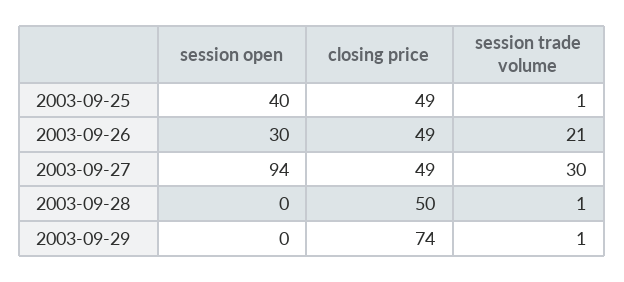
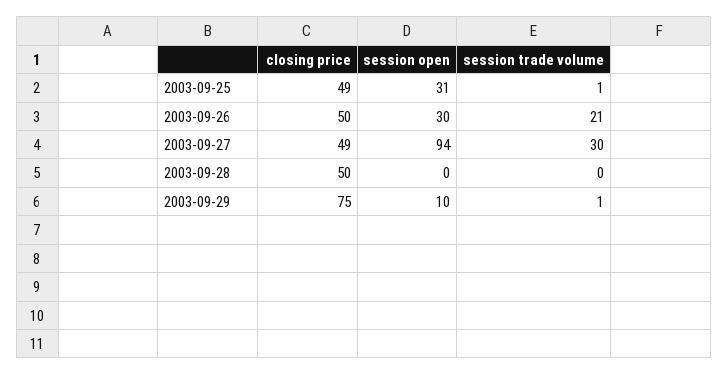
  {
    "session open": {
-     "2003-09-25": 40,
+     "2003-09-25": 31,
      "2003-09-26": 30,
      "2003-09-27": 94,
      "2003-09-28": 0,
-     "2003-09-29": 0
+     "2003-09-29": 10
    },
    "closing price": {
      "2003-09-25": 49,
-     "2003-09-26": 49,
+     "2003-09-26": 50,
      "2003-09-27": 49,
      "2003-09-28": 50,
-     "2003-09-29": 74
+     "2003-09-29": 75
    },
    "session trade volume": {
      "2003-09-25": 1,
      "2003-09-26": 21,
      "2003-09-27": 30,
-     "2003-09-28": 1,
+     "2003-09-28": 0,
      "2003-09-29": 1
    }
  }

